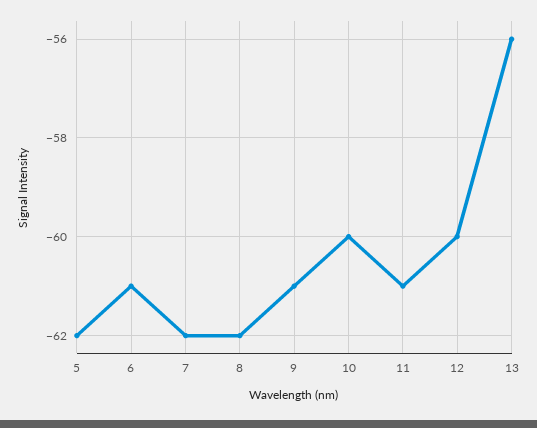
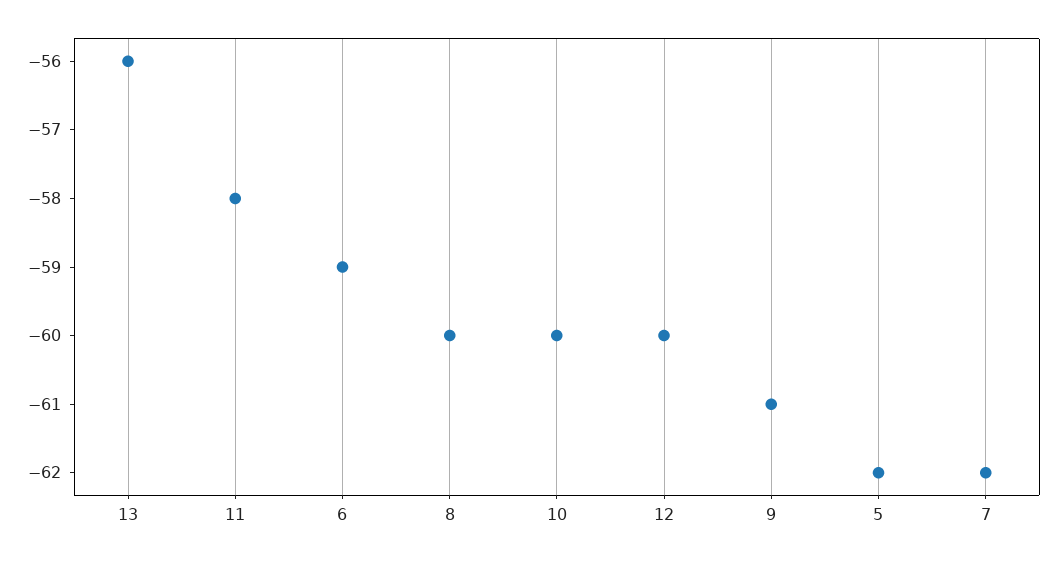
  {
    "5": -62,
-   "6": -61,
+   "6": -59,
    "7": -62,
-   "8": -62,
+   "8": -60,
    "9": -61,
    "10": -60,
-   "11": -61,
+   "11": -58,
    "12": -60,
    "13": -56
  }

